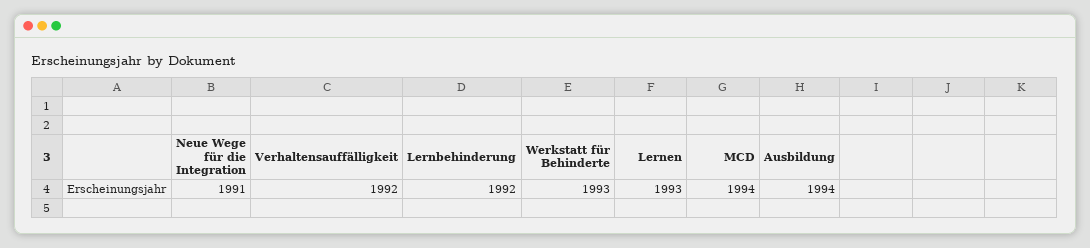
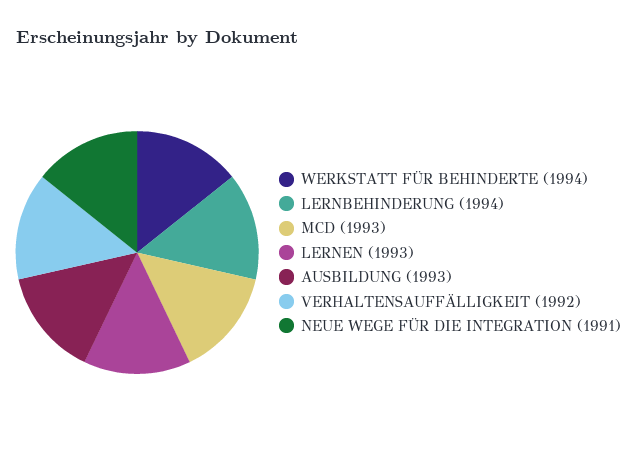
  {
    "Neue Wege für die Integration": 1991,
    "Verhaltensauffälligkeit": 1992,
-   "Lernbehinderung": 1992,
+   "Lernbehinderung": 1994,
-   "Werkstatt für Behinderte": 1993,
+   "Werkstatt für Behinderte": 1994,
    "Lernen": 1993,
-   "MCD": 1994,
+   "MCD": 1993,
-   "Ausbildung": 1994
+   "Ausbildung": 1993
  }

